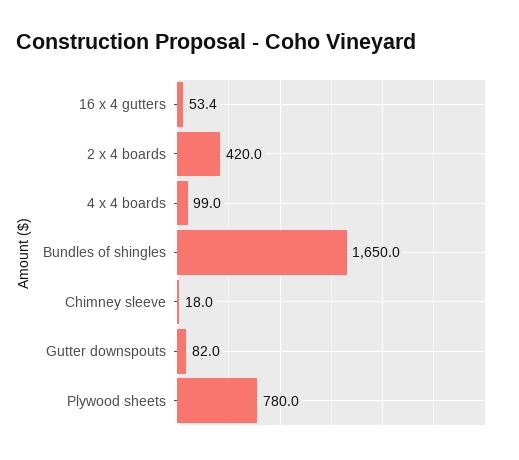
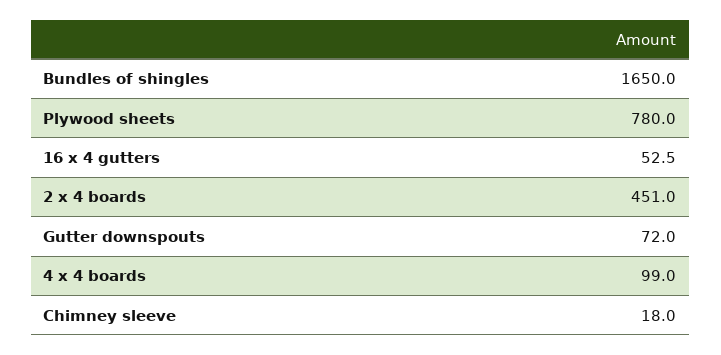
  {
-   "16 x 4 gutters": 53.4,
+   "16 x 4 gutters": 52.5,
-   "2 x 4 boards": 420,
+   "2 x 4 boards": 451,
    "4 x 4 boards": 99,
    "Bundles of shingles": 1650,
    "Chimney sleeve": 18,
-   "Gutter downspouts": 82,
+   "Gutter downspouts": 72,
    "Plywood sheets": 780
  }

